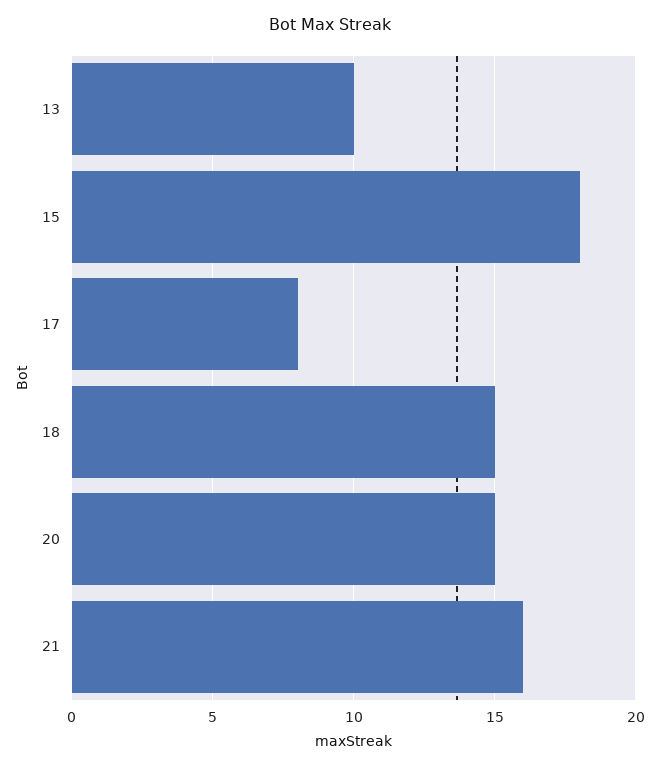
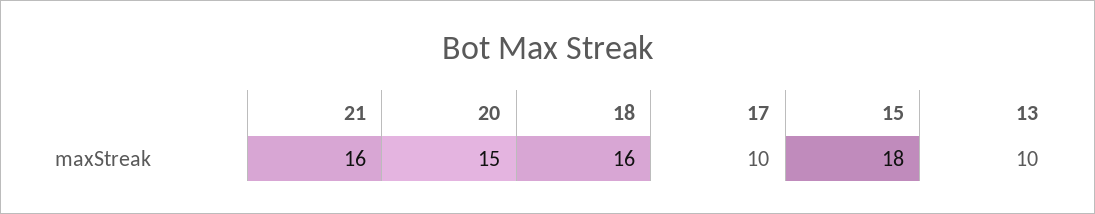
  {
    "13": 10,
    "15": 18,
-   "17": 8,
+   "17": 10,
-   "18": 15,
+   "18": 16,
    "20": 15,
    "21": 16
  }

